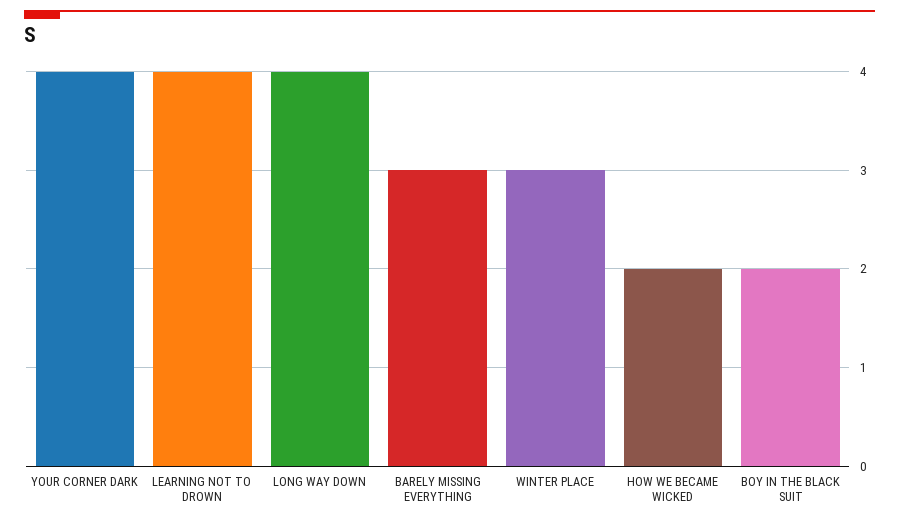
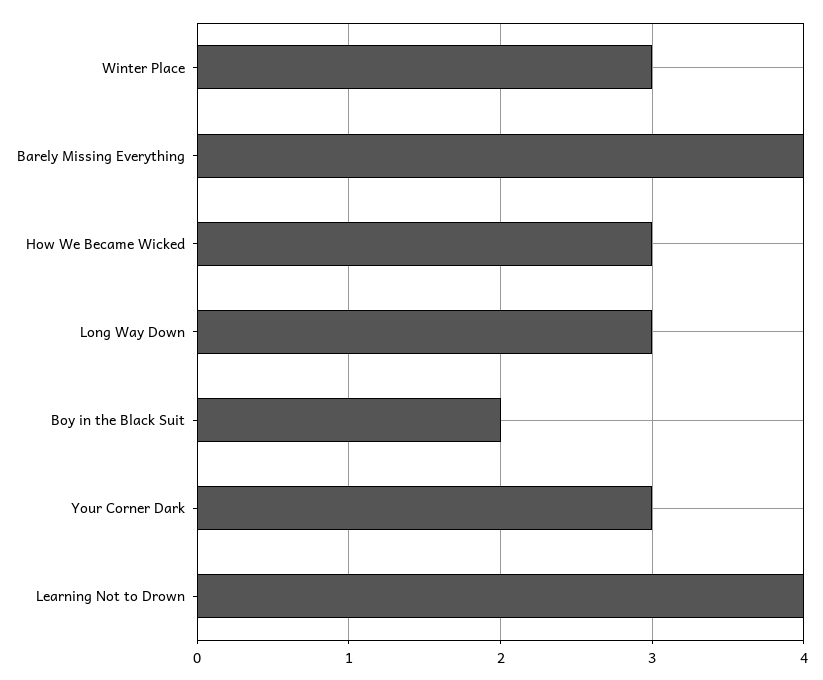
  {
-   "YOUR CORNER DARK": 4,
+   "YOUR CORNER DARK": 3,
    "LEARNING NOT TO DROWN": 4,
-   "LONG WAY DOWN": 4,
+   "LONG WAY DOWN": 3,
-   "BARELY MISSING EVERYTHING": 3,
+   "BARELY MISSING EVERYTHING": 4,
    "WINTER PLACE": 3,
-   "HOW WE BECAME WICKED": 2,
+   "HOW WE BECAME WICKED": 3,
    "BOY IN THE BLACK SUIT": 2
  }

